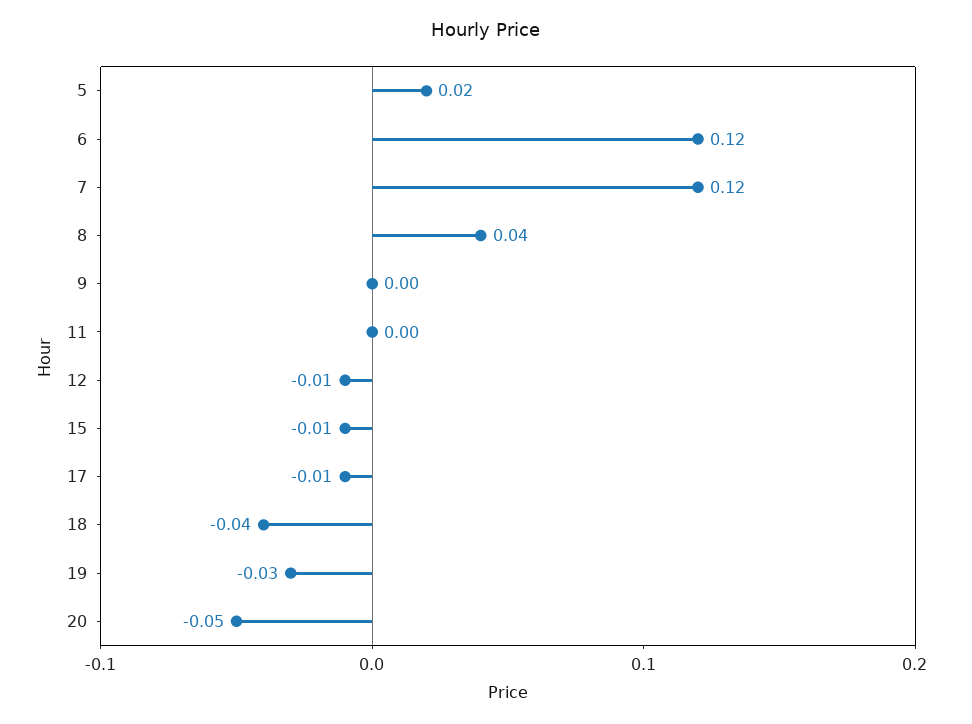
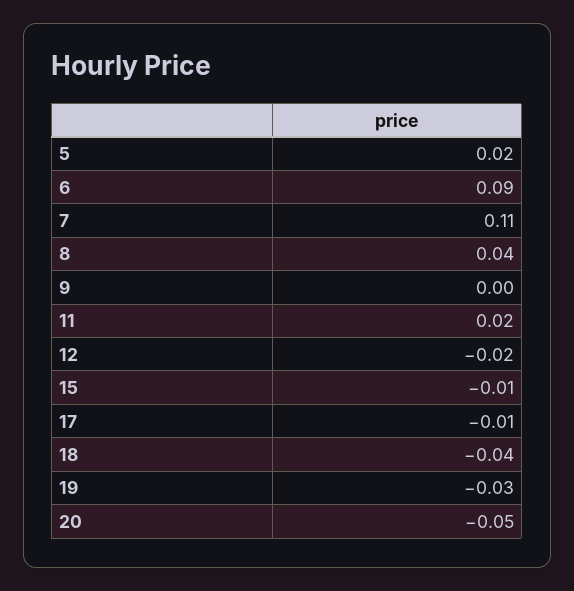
  {
    "5": 0.02,
-   "6": 0.12,
+   "6": 0.09,
-   "7": 0.12,
+   "7": 0.11,
    "8": 0.04,
    "9": 0,
-   "11": 0,
+   "11": 0.02,
-   "12": -0.01,
+   "12": -0.02,
    "15": -0.01,
    "17": -0.01,
    "18": -0.04,
    "19": -0.03,
    "20": -0.05
  }

